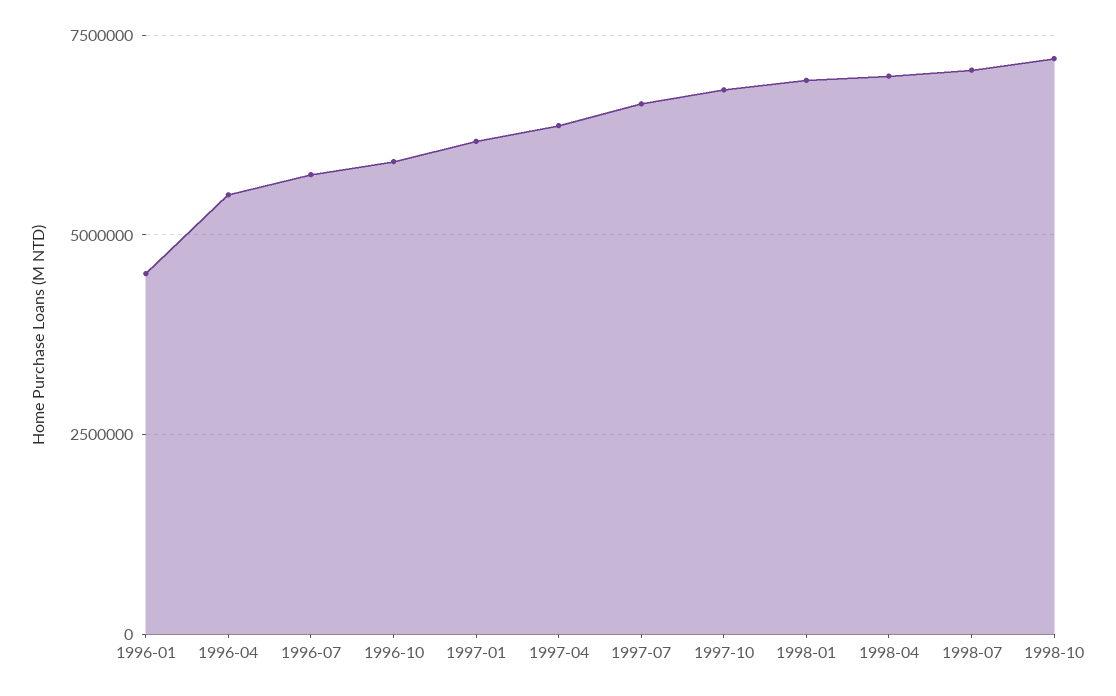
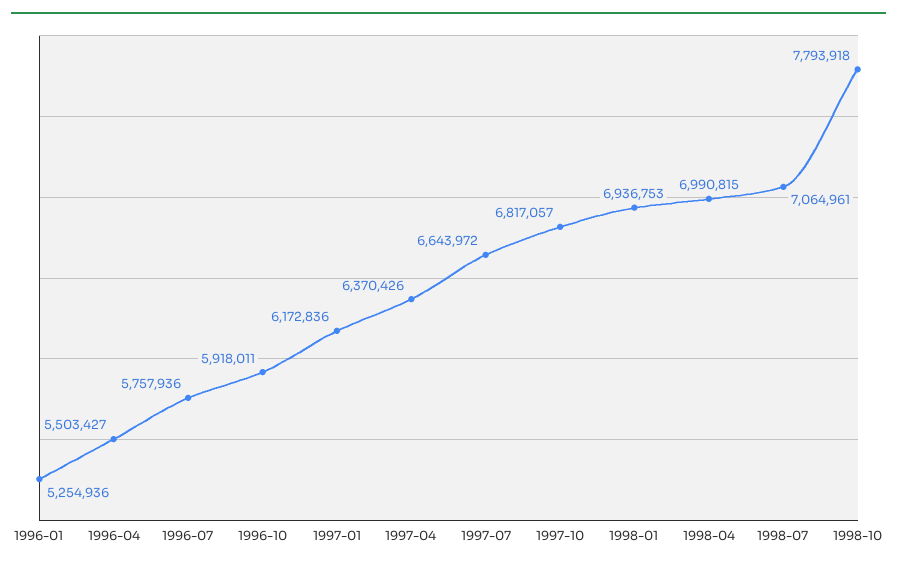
  {
-   "1996-01": 4500000,
+   "1996-01": 5254936,
    "1996-04": 5503427,
    "1996-07": 5757936,
    "1996-10": 5918011,
    "1997-01": 6172836,
    "1997-04": 6370426,
    "1997-07": 6643972,
    "1997-10": 6817057,
    "1998-01": 6936753,
    "1998-04": 6990815,
    "1998-07": 7064961,
-   "1998-10": 7250000
+   "1998-10": 7793918
  }

